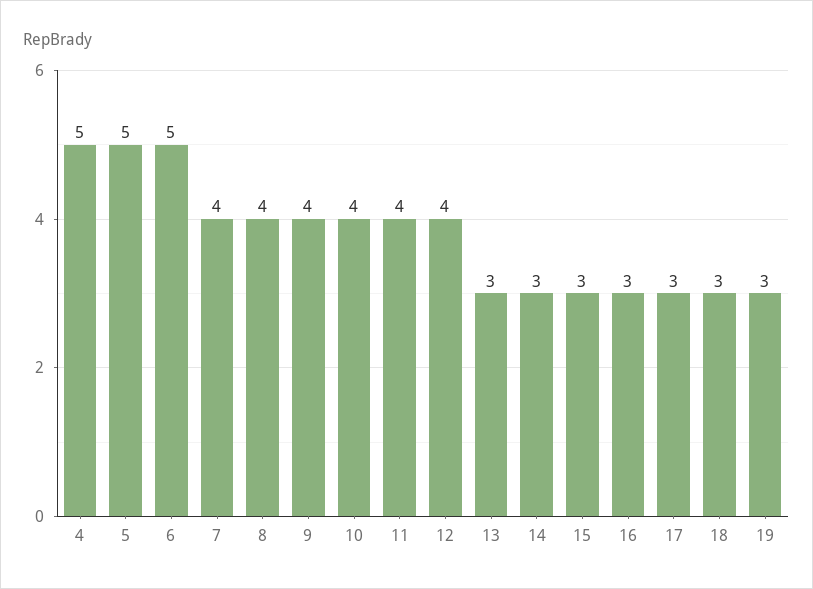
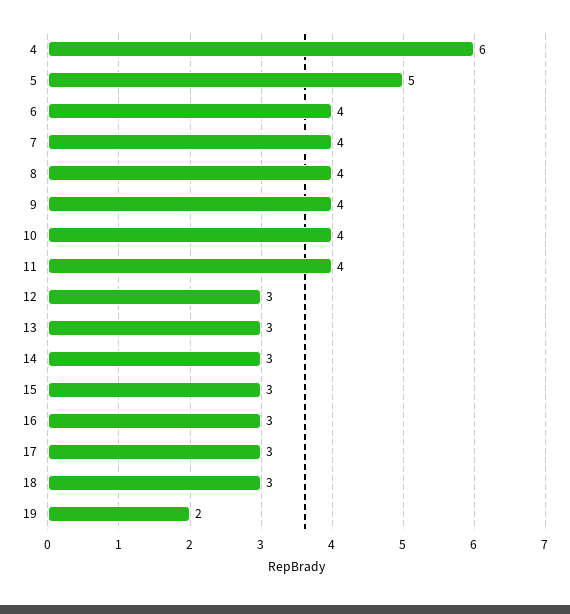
  {
-   "4": 5,
+   "4": 6,
    "5": 5,
-   "6": 5,
+   "6": 4,
    "7": 4,
    "8": 4,
    "9": 4,
    "10": 4,
    "11": 4,
-   "12": 4,
+   "12": 3,
    "13": 3,
    "14": 3,
    "15": 3,
    "16": 3,
    "17": 3,
    "18": 3,
-   "19": 3
+   "19": 2
  }

